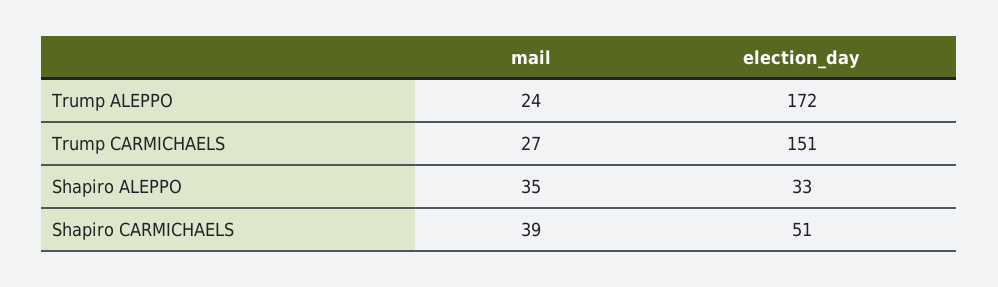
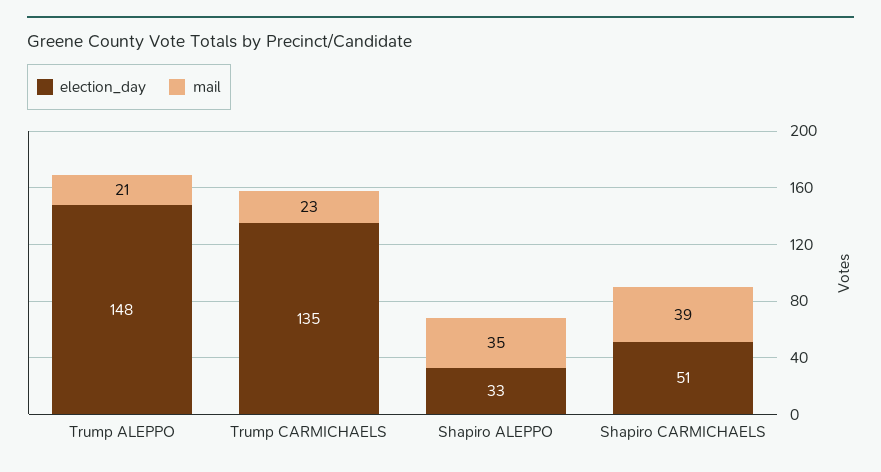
  {
    "mail": {
-     "Trump ALEPPO": 24,
+     "Trump ALEPPO": 21,
-     "Trump CARMICHAELS": 27,
+     "Trump CARMICHAELS": 23,
      "Shapiro ALEPPO": 35,
      "Shapiro CARMICHAELS": 39
    },
    "election_day": {
-     "Trump ALEPPO": 172,
+     "Trump ALEPPO": 148,
-     "Trump CARMICHAELS": 151,
+     "Trump CARMICHAELS": 135,
      "Shapiro ALEPPO": 33,
      "Shapiro CARMICHAELS": 51
    }
  }

